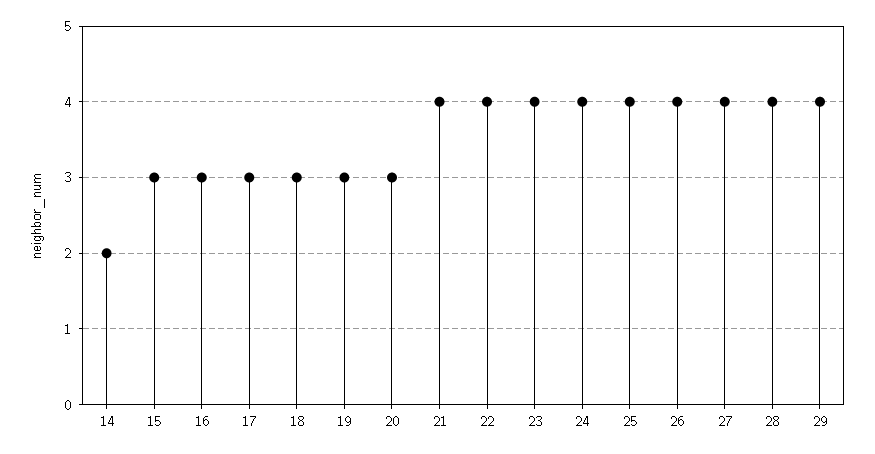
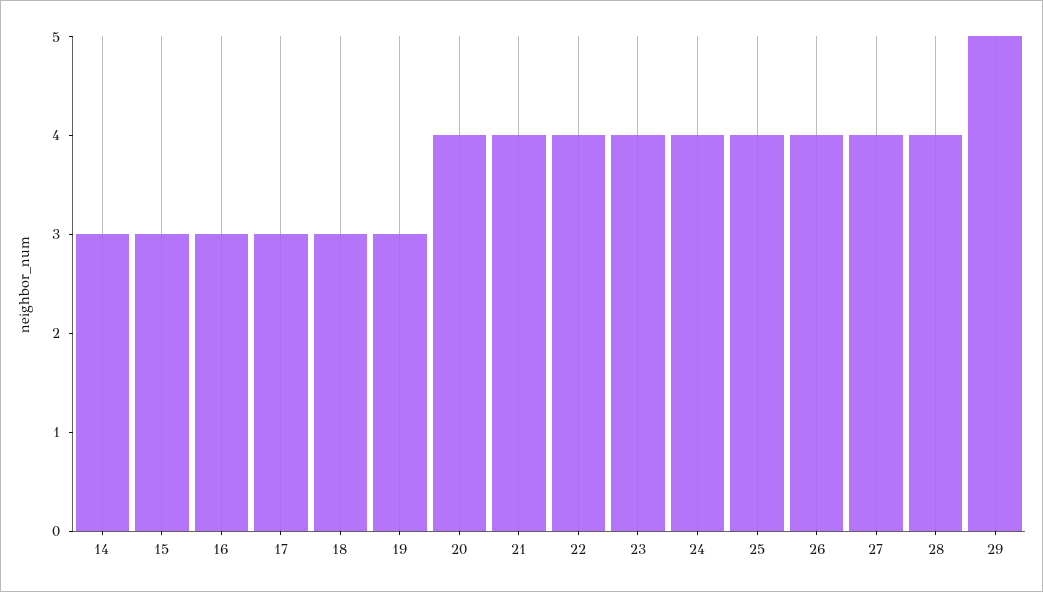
  {
-   "14": 2,
+   "14": 3,
    "15": 3,
    "16": 3,
    "17": 3,
    "18": 3,
    "19": 3,
-   "20": 3,
+   "20": 4,
    "21": 4,
    "22": 4,
    "23": 4,
    "24": 4,
    "25": 4,
    "26": 4,
    "27": 4,
    "28": 4,
-   "29": 4
+   "29": 5
  }

